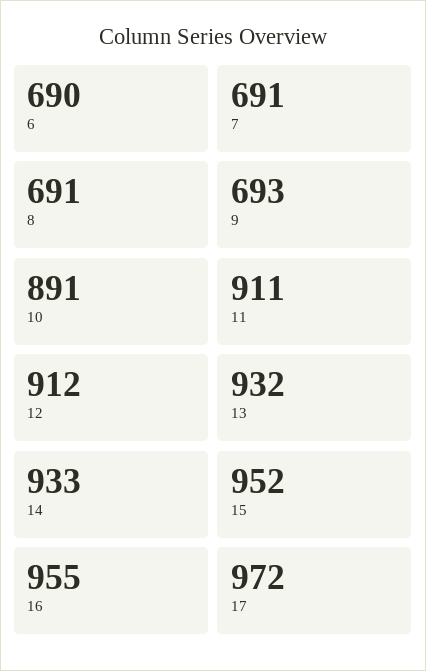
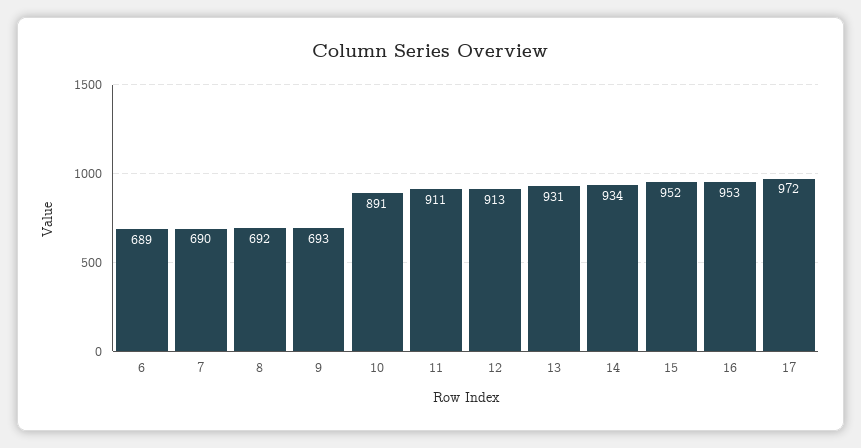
  {
-   "6": 690,
+   "6": 689,
-   "7": 691,
+   "7": 690,
-   "8": 691,
+   "8": 692,
    "9": 693,
    "10": 891,
    "11": 911,
-   "12": 912,
+   "12": 913,
-   "13": 932,
+   "13": 931,
-   "14": 933,
+   "14": 934,
    "15": 952,
-   "16": 955,
+   "16": 953,
    "17": 972
  }

